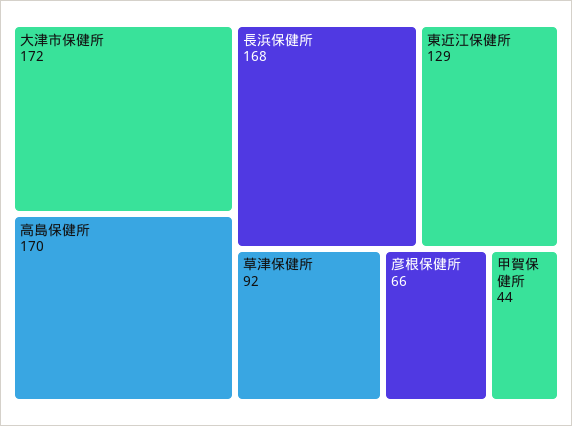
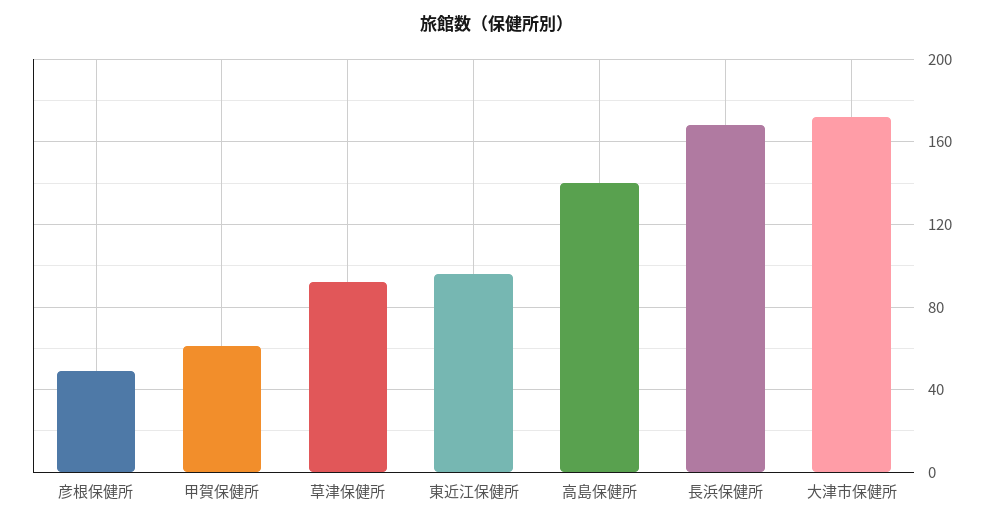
  {
    "大津市保健所": 172,
-   "高島保健所": 170,
+   "高島保健所": 140,
    "長浜保健所": 168,
-   "東近江保健所": 129,
+   "東近江保健所": 95,
    "草津保健所": 92,
-   "彦根保健所": 66,
+   "彦根保健所": 50,
-   "甲賀保健所": 44
+   "甲賀保健所": 60
  }

